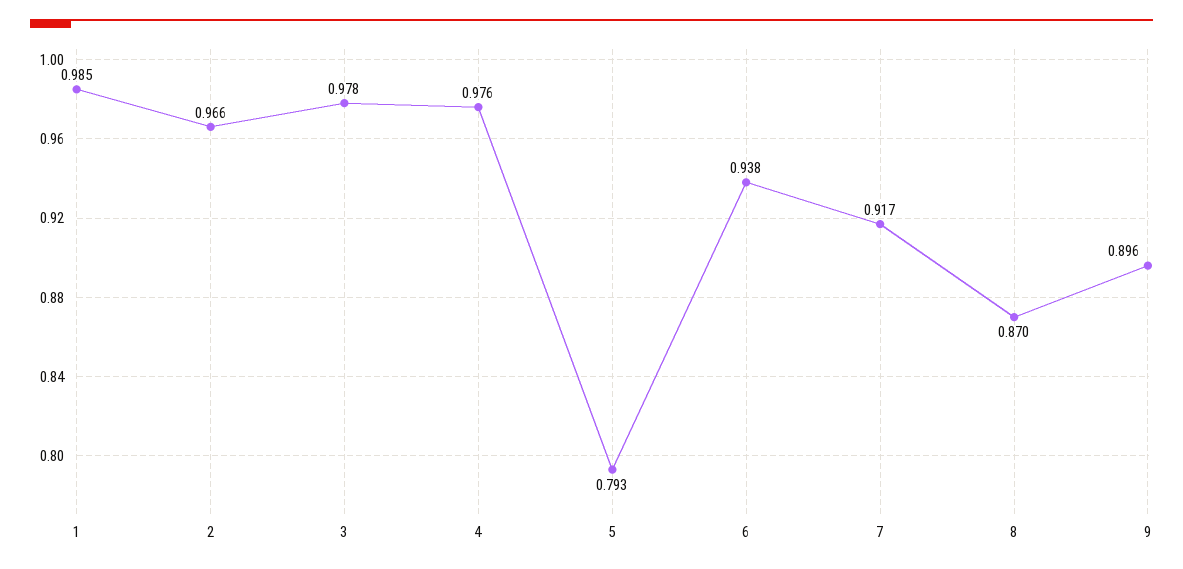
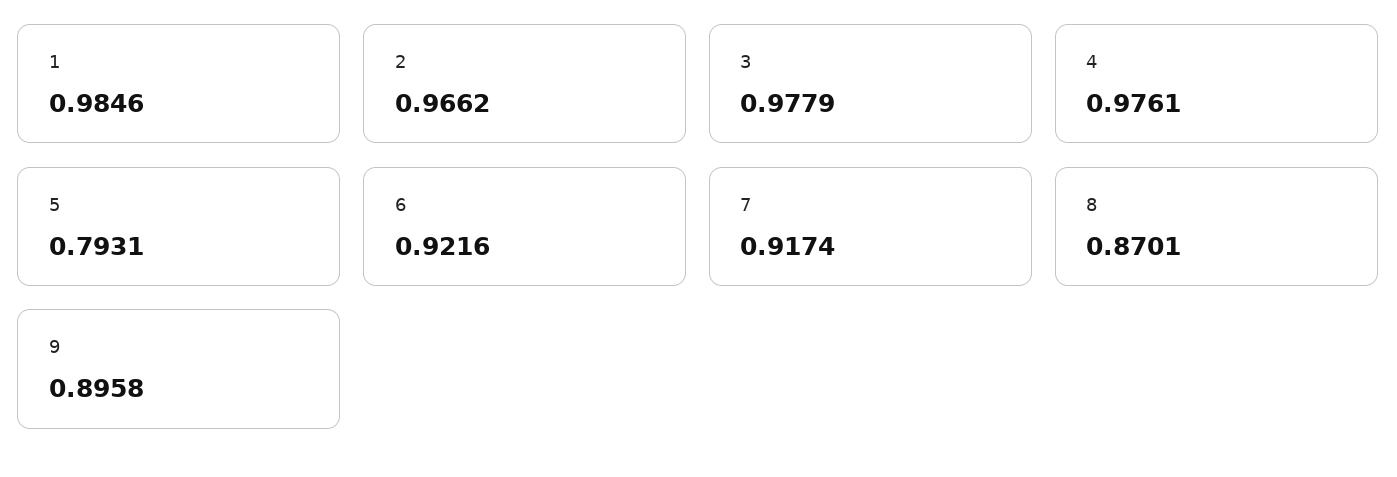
  {
    "1": 0.9846,
    "2": 0.9662,
    "3": 0.9779,
    "4": 0.9761,
    "5": 0.7931,
-   "6": 0.938,
+   "6": 0.9216,
    "7": 0.9174,
    "8": 0.8701,
    "9": 0.8958
  }

